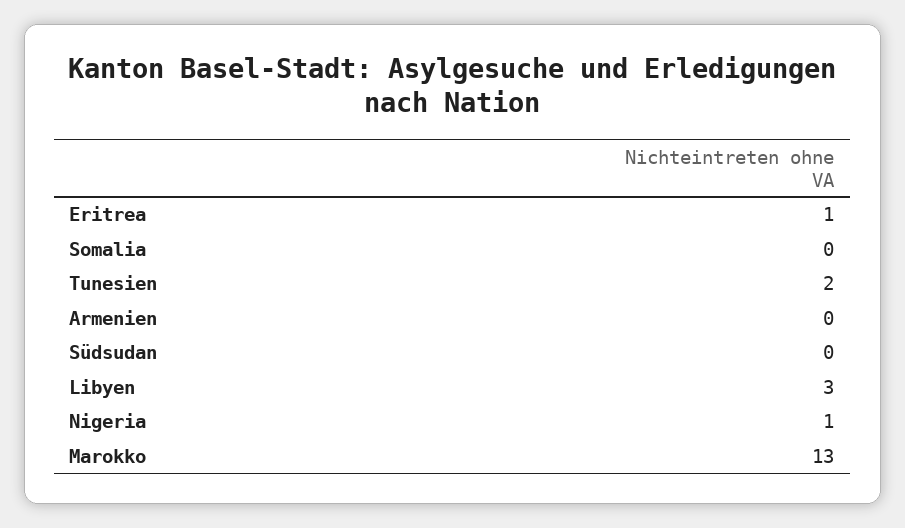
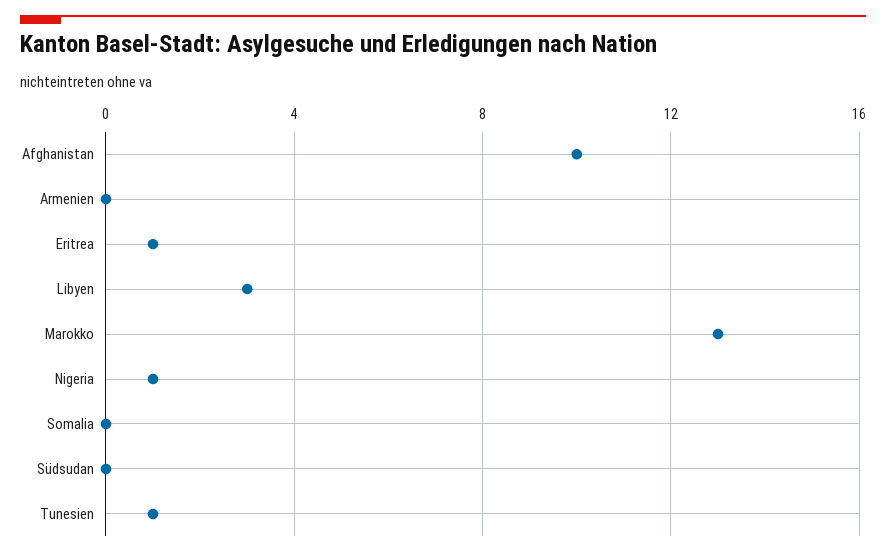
  {
    "Eritrea": 1,
    "Somalia": 0,
-   "Tunesien": 2,
+   "Tunesien": 1,
    "Armenien": 0,
    "Südsudan": 0,
    "Libyen": 3,
    "Nigeria": 1,
-   "Marokko": 13
+   "Marokko": 13,
+   "Afghanistan": 10
  }

